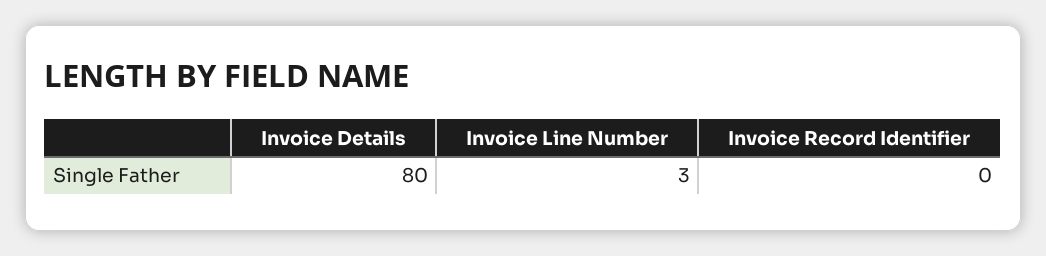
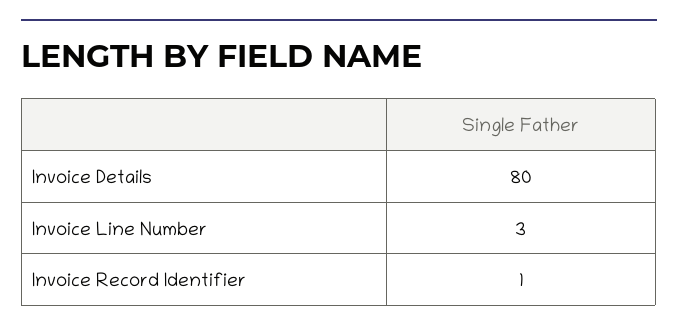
  {
    "Invoice Details": 80,
    "Invoice Line Number": 3,
-   "Invoice Record Identifier": 0
+   "Invoice Record Identifier": 1
  }

